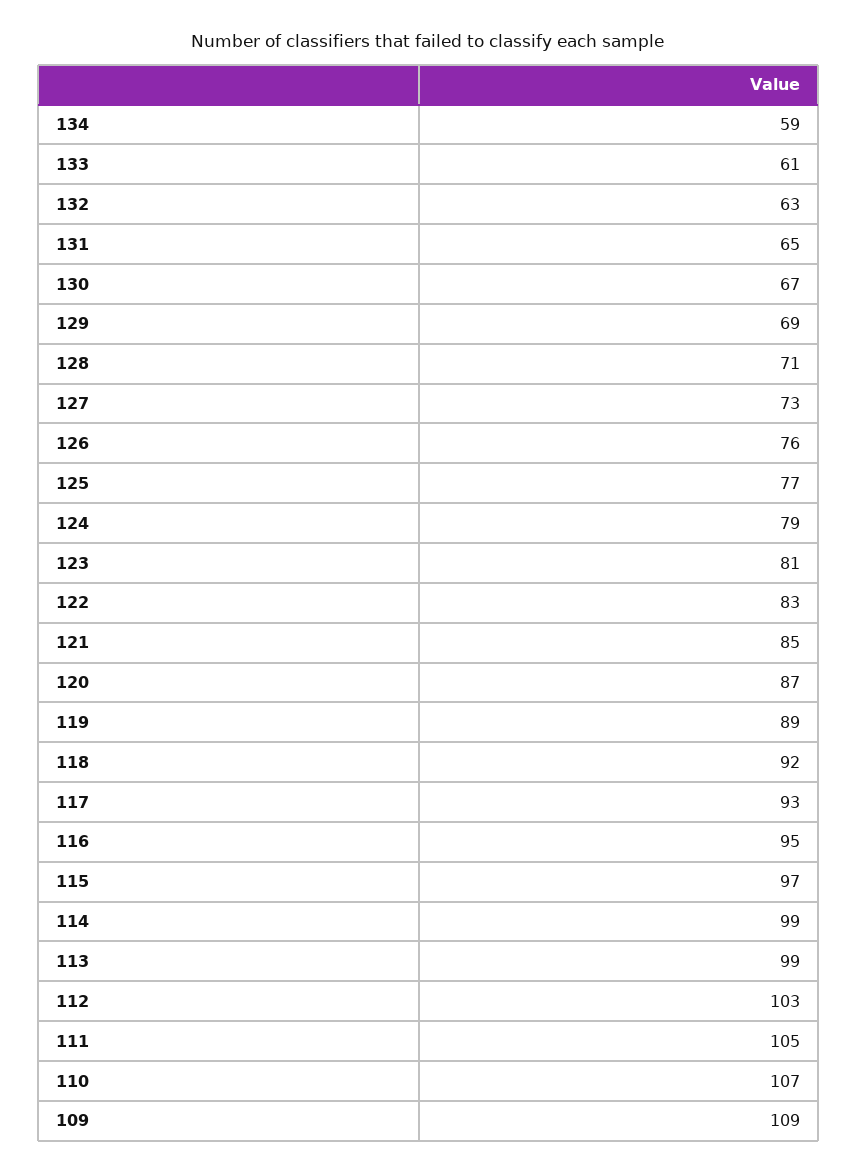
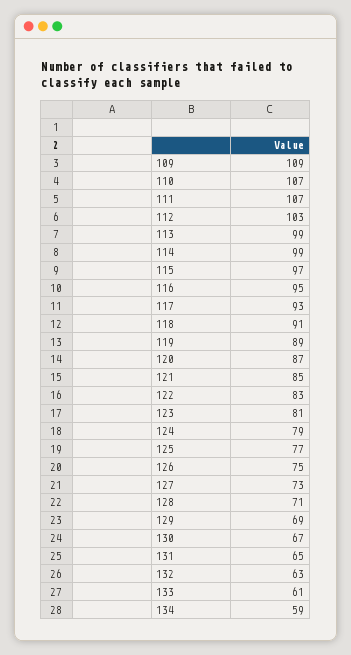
  {
    "134": 59,
    "133": 61,
    "132": 63,
    "131": 65,
    "130": 67,
    "129": 69,
    "128": 71,
    "127": 73,
-   "126": 76,
+   "126": 75,
    "125": 77,
    "124": 79,
    "123": 81,
    "122": 83,
    "121": 85,
    "120": 87,
    "119": 89,
-   "118": 92,
+   "118": 91,
    "117": 93,
    "116": 95,
    "115": 97,
    "114": 99,
    "113": 99,
    "112": 103,
-   "111": 105,
+   "111": 107,
    "110": 107,
    "109": 109
  }

